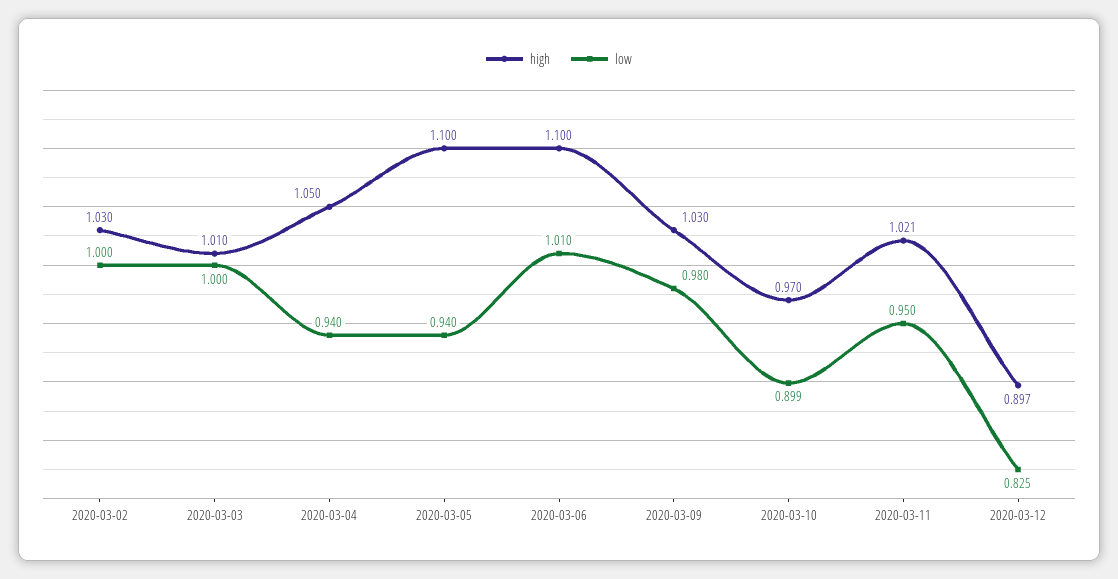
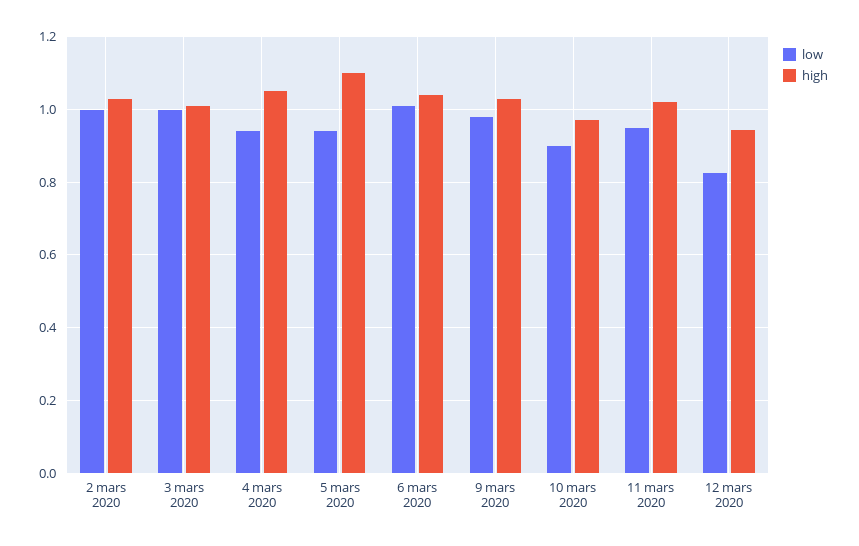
  {
    "high": {
      "2020-03-02": 1.03,
      "2020-03-03": 1.01,
      "2020-03-04": 1.05,
      "2020-03-05": 1.1,
-     "2020-03-06": 1.1,
+     "2020-03-06": 1.04,
      "2020-03-09": 1.03,
      "2020-03-10": 0.97,
      "2020-03-11": 1.021,
-     "2020-03-12": 0.897
+     "2020-03-12": 0.94
    },
    "low": {
      "2020-03-02": 1,
      "2020-03-03": 1,
      "2020-03-04": 0.94,
      "2020-03-05": 0.94,
      "2020-03-06": 1.01,
      "2020-03-09": 0.98,
      "2020-03-10": 0.899,
      "2020-03-11": 0.95,
      "2020-03-12": 0.825
    }
  }

